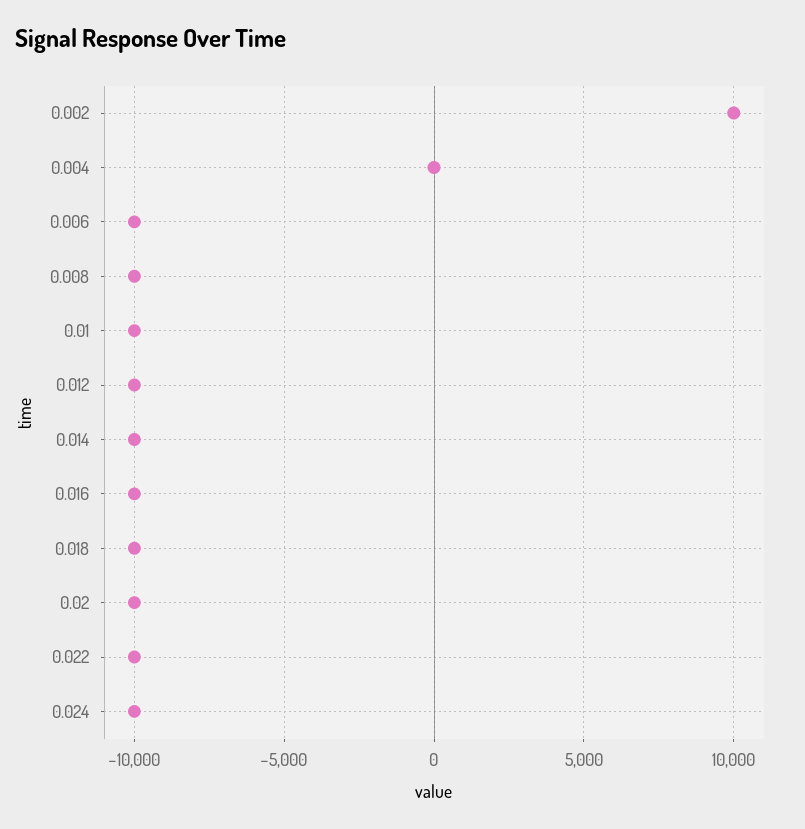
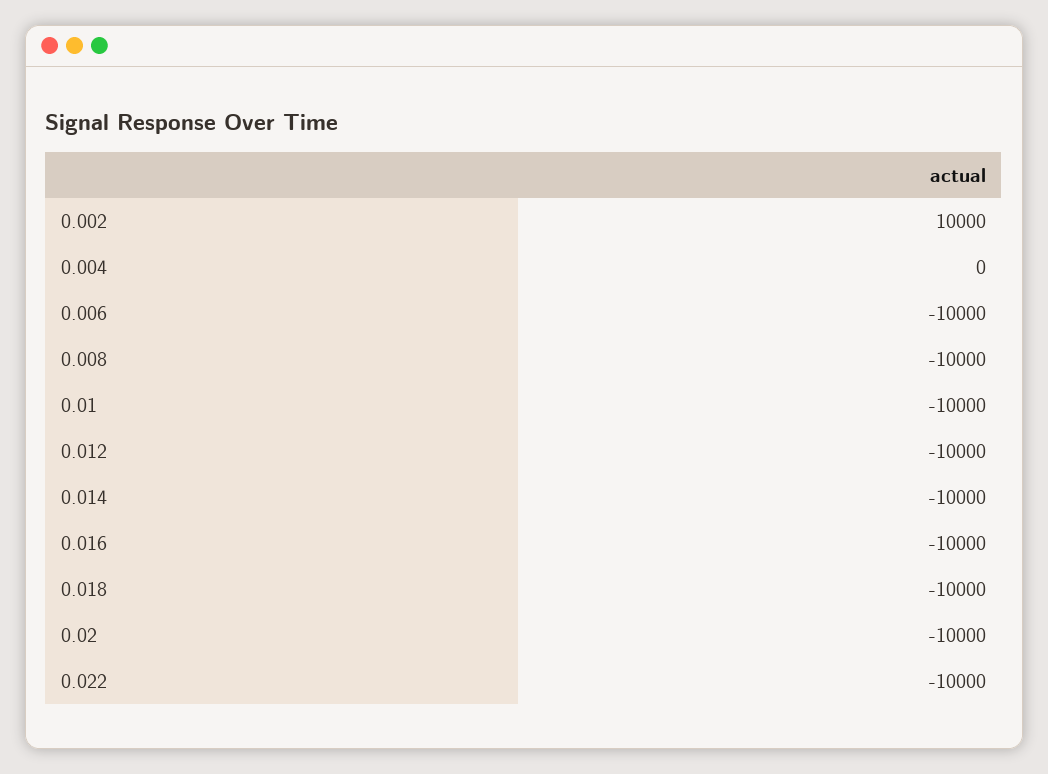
  {
    "0.002": 10000,
    "0.004": 0,
    "0.006": -10000,
    "0.008": -10000,
    "0.01": -10000,
    "0.012": -10000,
    "0.014": -10000,
    "0.016": -10000,
    "0.018": -10000,
    "0.02": -10000,
-   "0.022": -10000,
+   "0.022": -10000
-   "0.024": -10000
  }

